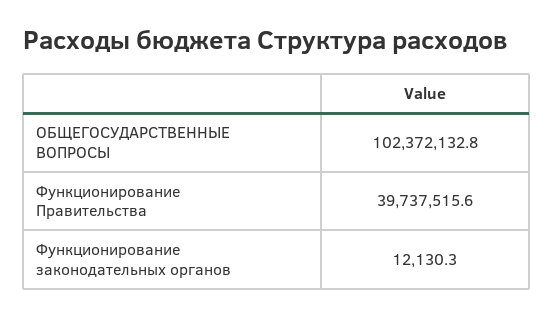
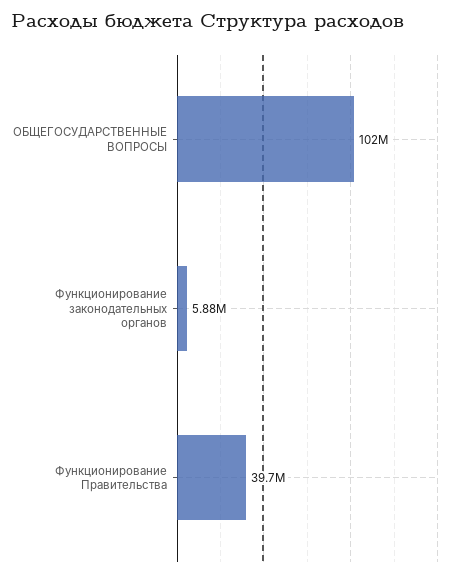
  {
    "ОБЩЕГОСУДАРСТВЕННЫЕ ВОПРОСЫ": 102372132.8,
    "Функционирование Правительства": 39737515.6,
-   "Функционирование законодательных органов": 12130.3
+   "Функционирование законодательных органов": 5880000
  }

